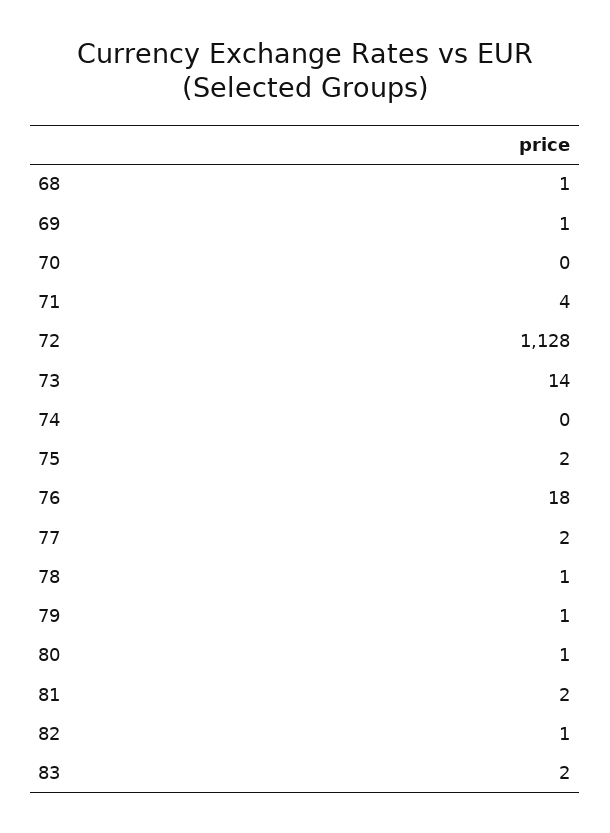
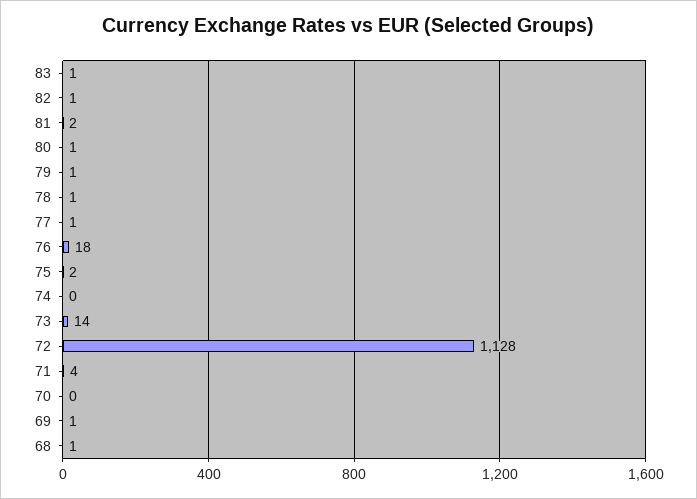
  {
    "68": 1,
    "69": 1,
    "70": 0,
    "71": 4,
    "72": 1128,
    "73": 14,
    "74": 0,
    "75": 2,
    "76": 18,
-   "77": 2,
+   "77": 1,
    "78": 1,
    "79": 1,
    "80": 1,
    "81": 2,
    "82": 1,
-   "83": 2
+   "83": 1
  }

